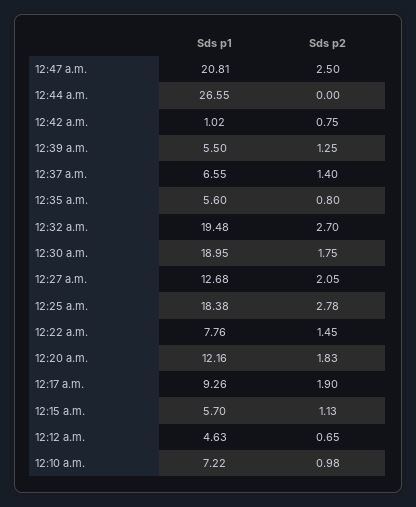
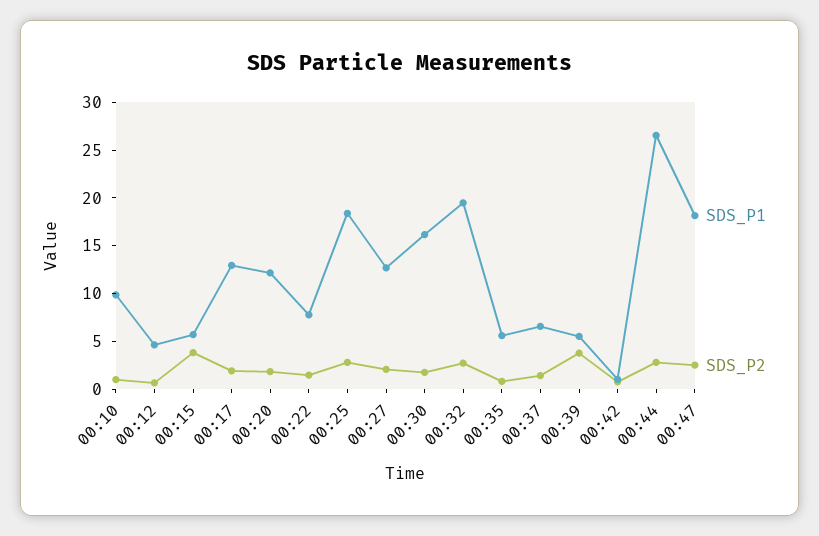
  {
    "Sds p1": {
-     "12:47 a.m.": 20.81,
+     "12:47 a.m.": 18,
      "12:44 a.m.": 26.55,
      "12:42 a.m.": 1.02,
      "12:39 a.m.": 5.5,
      "12:37 a.m.": 6.55,
      "12:35 a.m.": 5.6,
      "12:32 a.m.": 19.48,
-     "12:30 a.m.": 18.95,
+     "12:30 a.m.": 16,
      "12:27 a.m.": 12.68,
      "12:25 a.m.": 18.38,
      "12:22 a.m.": 7.76,
      "12:20 a.m.": 12.16,
-     "12:17 a.m.": 9.26,
+     "12:17 a.m.": 13,
      "12:15 a.m.": 5.7,
      "12:12 a.m.": 4.63,
-     "12:10 a.m.": 7.22
+     "12:10 a.m.": 10
    },
    "Sds p2": {
      "12:47 a.m.": 2.5,
-     "12:44 a.m.": 0,
+     "12:44 a.m.": 3,
      "12:42 a.m.": 0.75,
-     "12:39 a.m.": 1.25,
+     "12:39 a.m.": 4,
      "12:37 a.m.": 1.4,
      "12:35 a.m.": 0.8,
      "12:32 a.m.": 2.7,
      "12:30 a.m.": 1.75,
      "12:27 a.m.": 2.05,
      "12:25 a.m.": 2.78,
      "12:22 a.m.": 1.45,
      "12:20 a.m.": 1.83,
      "12:17 a.m.": 1.9,
-     "12:15 a.m.": 1.13,
+     "12:15 a.m.": 4,
      "12:12 a.m.": 0.65,
      "12:10 a.m.": 0.98
    }
  }

